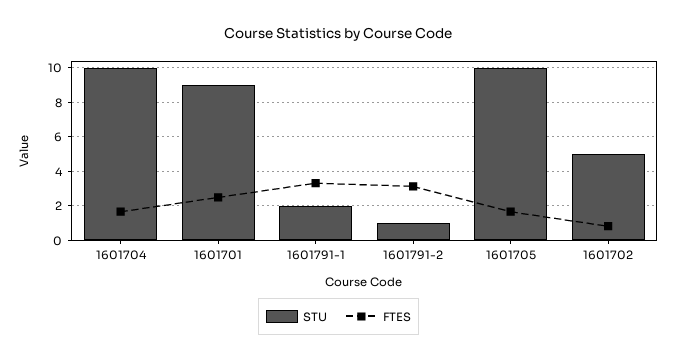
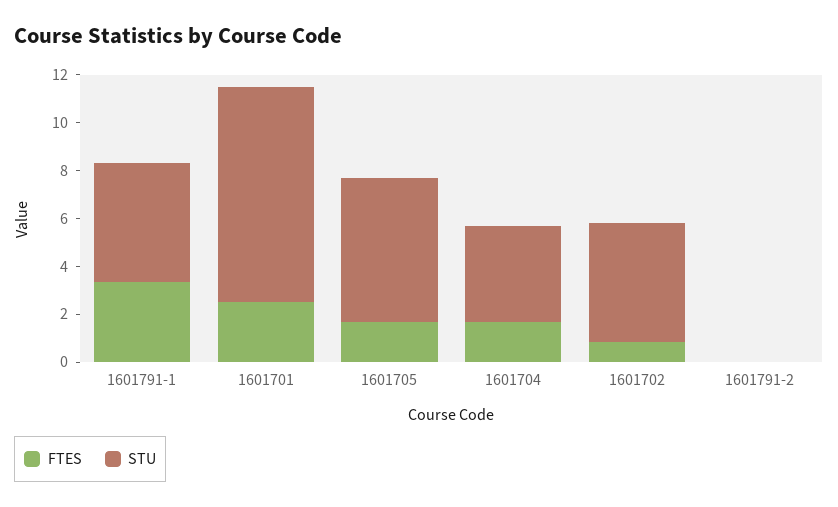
  {
    "STU": {
-     "1601704": 10,
+     "1601704": 4,
      "1601701": 9,
-     "1601791-1": 2,
+     "1601791-1": 5,
-     "1601791-2": 1,
+     "1601791-2": 0,
-     "1601705": 10,
+     "1601705": 6,
      "1601702": 5
    },
    "FTES": {
      "1601704": 1.5,
      "1601701": 2.5,
      "1601791-1": 3.5,
-     "1601791-2": 3,
+     "1601791-2": 0,
      "1601705": 1.5,
      "1601702": 1
    }
  }

